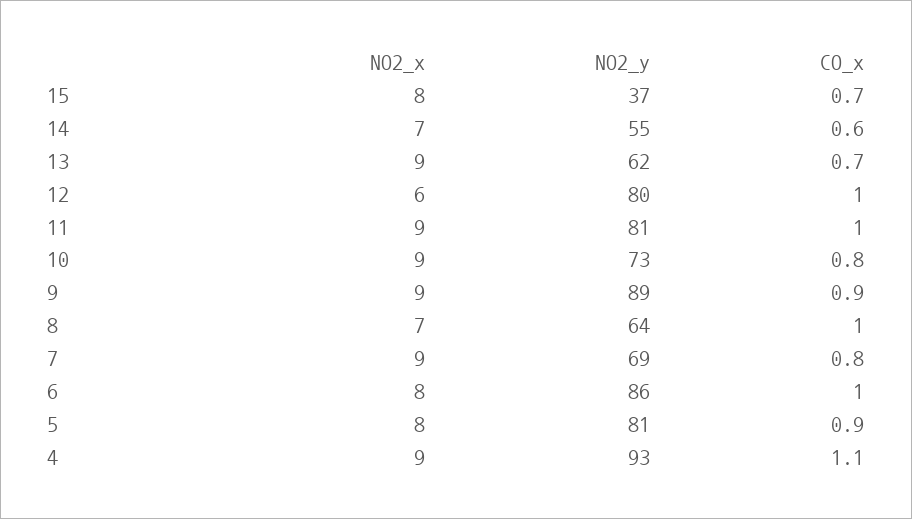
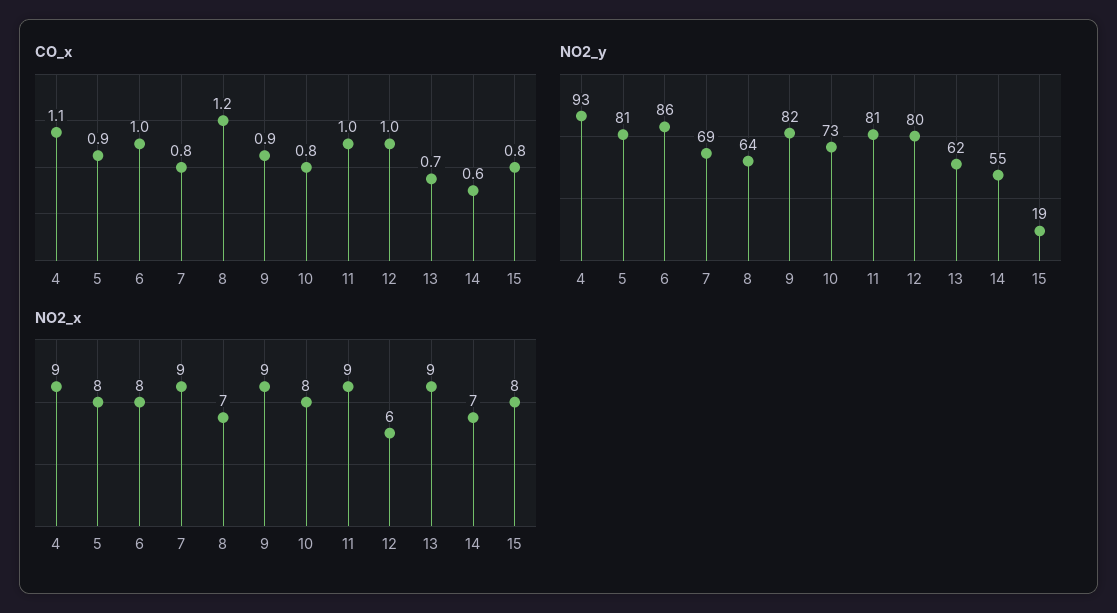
  {
    "NO2_x": {
      "15": 8,
      "14": 7,
      "13": 9,
      "12": 6,
      "11": 9,
-     "10": 9,
+     "10": 8,
      "9": 9,
      "8": 7,
      "7": 9,
      "6": 8,
      "5": 8,
      "4": 9
    },
    "NO2_y": {
-     "15": 37,
+     "15": 19,
      "14": 55,
      "13": 62,
      "12": 80,
      "11": 81,
      "10": 73,
-     "9": 89,
+     "9": 82,
      "8": 64,
      "7": 69,
      "6": 86,
      "5": 81,
      "4": 93
    },
    "CO_x": {
-     "15": 0.7,
+     "15": 0.8,
      "14": 0.6,
      "13": 0.7,
      "12": 1,
      "11": 1,
      "10": 0.8,
      "9": 0.9,
-     "8": 1,
+     "8": 1.2,
      "7": 0.8,
      "6": 1,
      "5": 0.9,
      "4": 1.1
    }
  }

